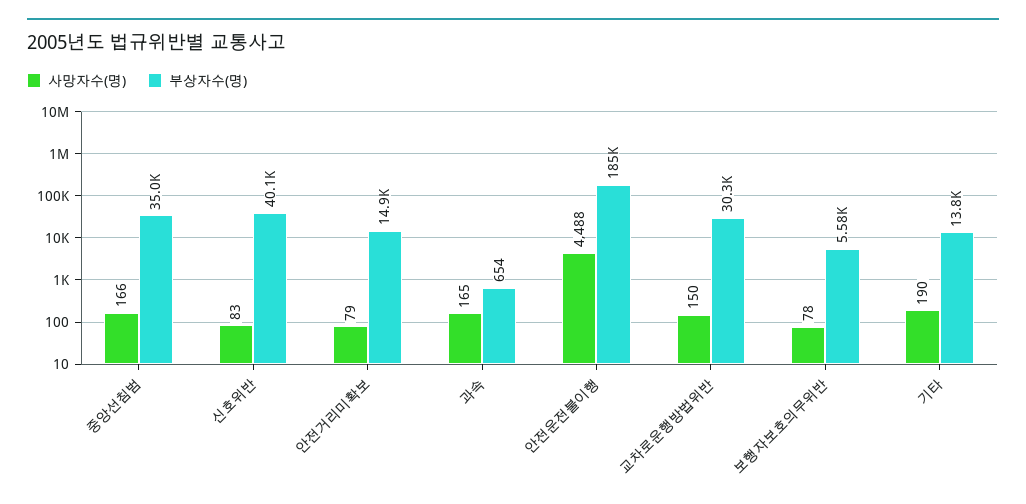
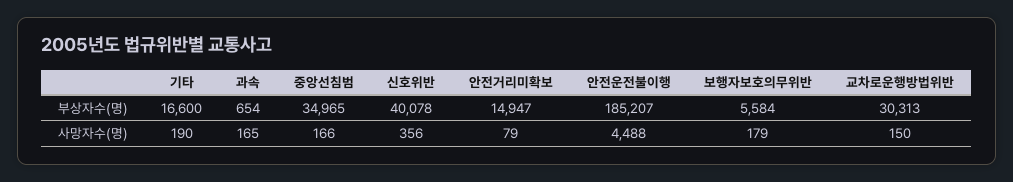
  {
    "사망자수(명)": {
      "중앙선침범": 166,
-     "신호위반": 83,
+     "신호위반": 356,
      "안전거리미확보": 79,
      "과속": 165,
      "안전운전불이행": 4488,
      "교차로운행방법위반": 150,
-     "보행자보호의무위반": 78,
+     "보행자보호의무위반": 179,
      "기타": 190
    },
    "부상자수(명)": {
      "중앙선침범": 34965,
      "신호위반": 40078,
      "안전거리미확보": 14947,
      "과속": 654,
      "안전운전불이행": 185207,
      "교차로운행방법위반": 30313,
      "보행자보호의무위반": 5584,
-     "기타": 13800
+     "기타": 16600
    }
  }

